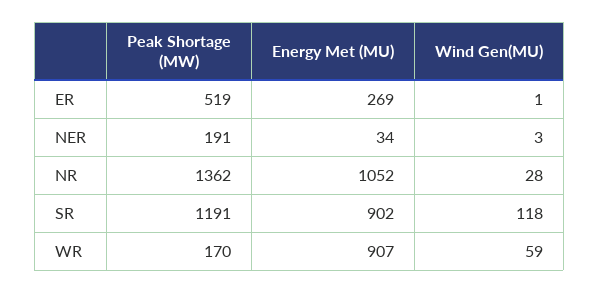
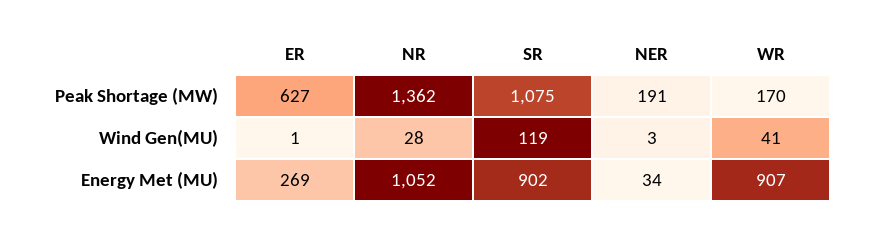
  {
    "Peak Shortage (MW)": {
-     "ER": 519,
+     "ER": 627,
      "NER": 191,
      "NR": 1362,
-     "SR": 1191,
+     "SR": 1075,
      "WR": 170
    },
    "Energy Met (MU)": {
      "ER": 269,
      "NER": 34,
      "NR": 1052,
      "SR": 902,
      "WR": 907
    },
    "Wind Gen(MU)": {
      "ER": 1,
      "NER": 3,
      "NR": 28,
-     "SR": 118,
+     "SR": 119,
-     "WR": 59
+     "WR": 41
    }
  }

